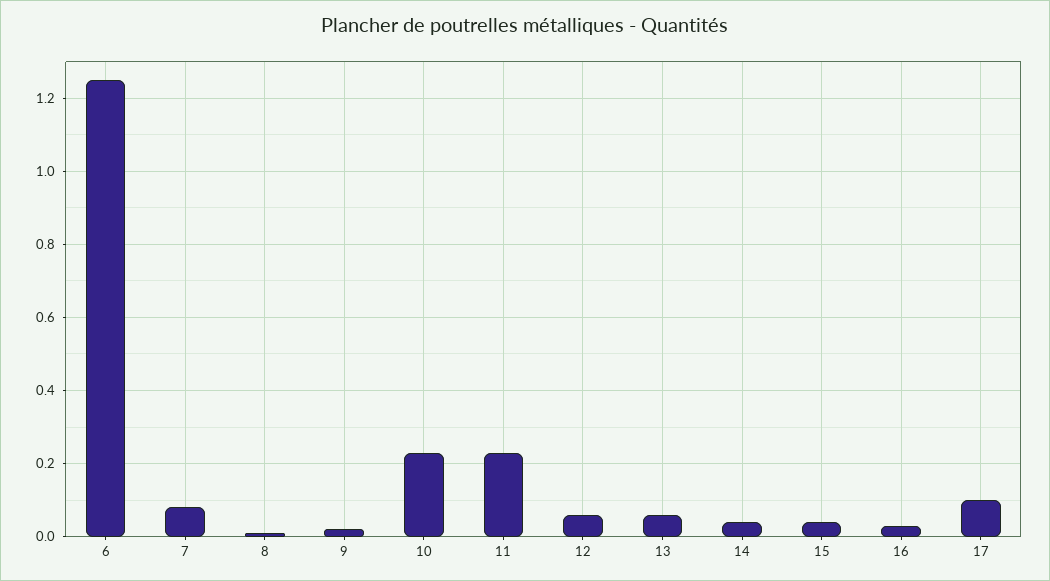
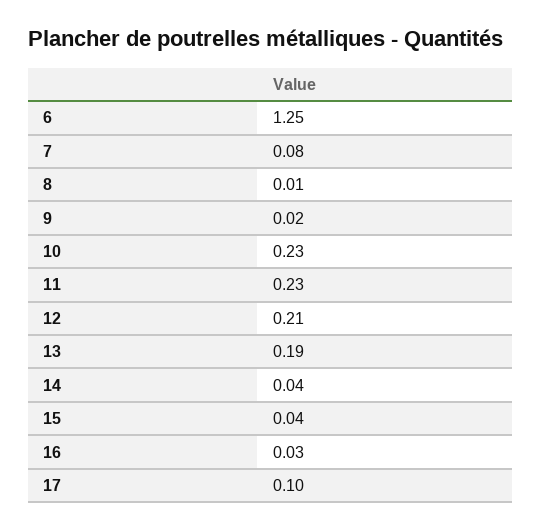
  {
    "6": 1.25,
    "7": 0.08,
    "8": 0.01,
    "9": 0.02,
    "10": 0.23,
    "11": 0.23,
-   "12": 0.05,
+   "12": 0.21,
-   "13": 0.05,
+   "13": 0.19,
    "14": 0.04,
    "15": 0.04,
    "16": 0.03,
    "17": 0.1
  }

